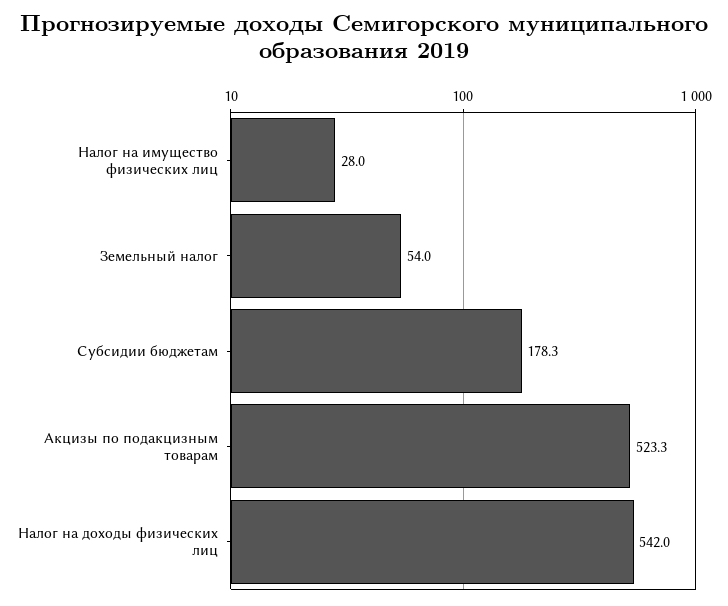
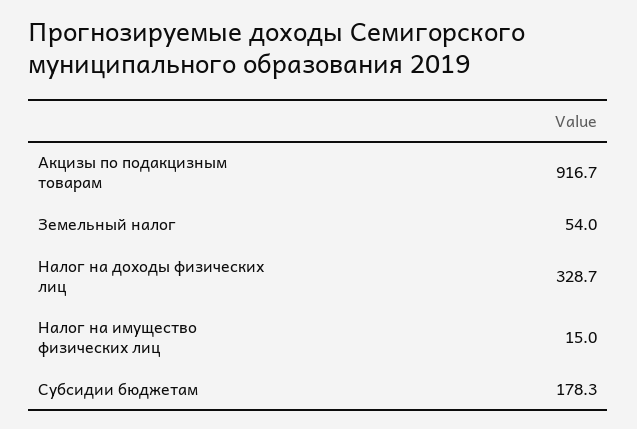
  {
-   "Налог на имущество физических лиц": 28,
+   "Налог на имущество физических лиц": 15,
    "Земельный налог": 54,
    "Субсидии бюджетам": 178.3,
-   "Акцизы по подакцизным товарам": 523.3,
+   "Акцизы по подакцизным товарам": 916.7,
-   "Налог на доходы физических лиц": 542
+   "Налог на доходы физических лиц": 328.7
  }

